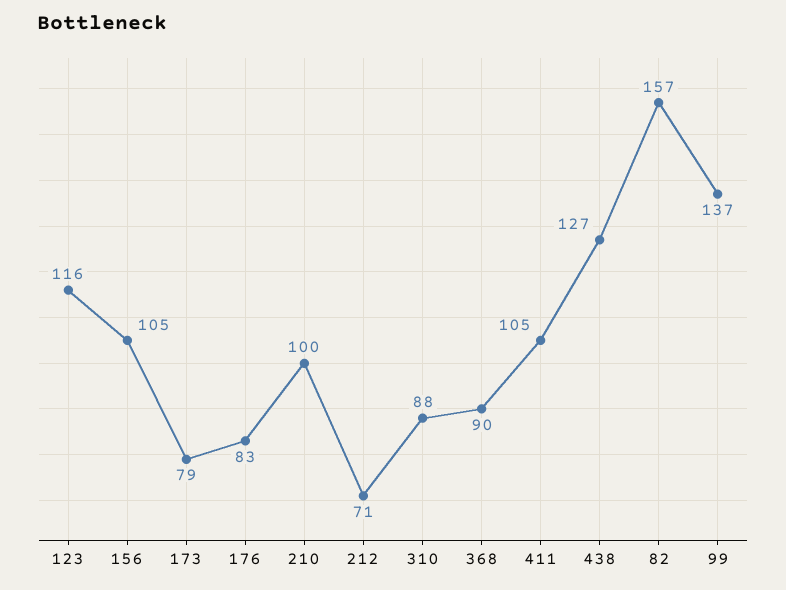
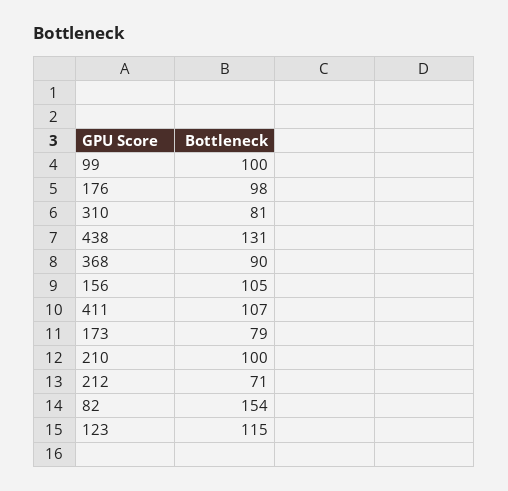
  {
-   "123": 116,
+   "123": 115,
    "156": 105,
    "173": 79,
-   "176": 83,
+   "176": 98,
    "210": 100,
    "212": 71,
-   "310": 88,
+   "310": 81,
    "368": 90,
-   "411": 105,
+   "411": 107,
-   "438": 127,
+   "438": 131,
-   "82": 157,
+   "82": 154,
-   "99": 137
+   "99": 100
  }

